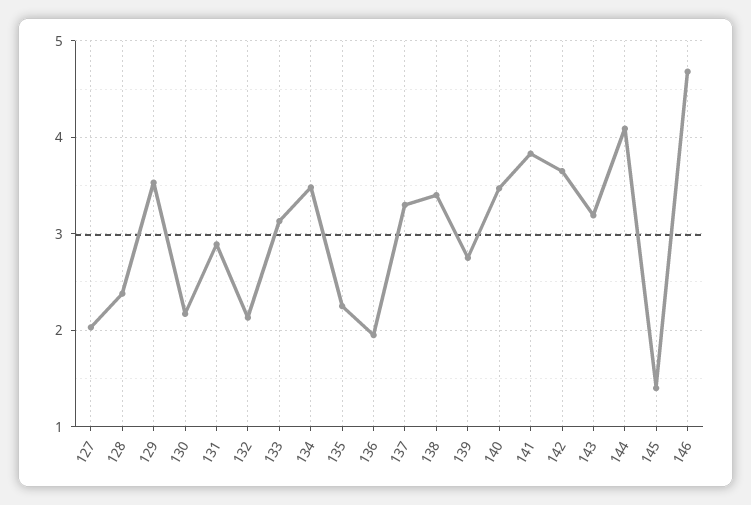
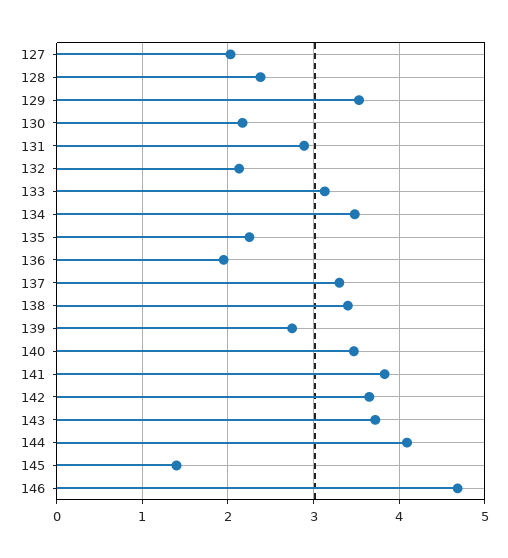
  {
    "127": 2,
    "128": 2.4,
    "129": 3.5,
    "130": 2.2,
    "131": 2.9,
    "132": 2.1,
    "133": 3.1,
    "134": 3.5,
    "135": 2.3,
    "136": 2,
    "137": 3.3,
    "138": 3.4,
    "139": 2.8,
    "140": 3.5,
    "141": 3.8,
    "142": 3.7,
-   "143": 3.2,
+   "143": 3.7,
    "144": 4.1,
    "145": 1.4,
    "146": 4.7
  }

